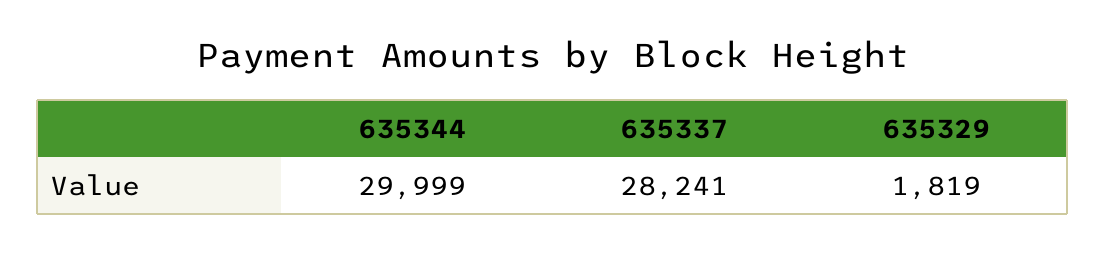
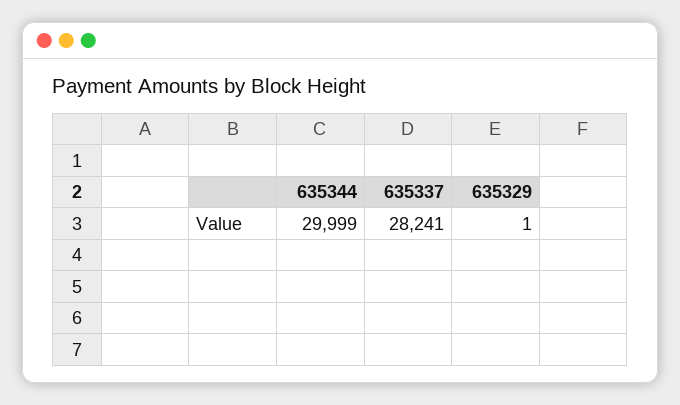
  {
    "635344": 29999,
    "635337": 28241,
-   "635329": 1819
+   "635329": 1
  }

